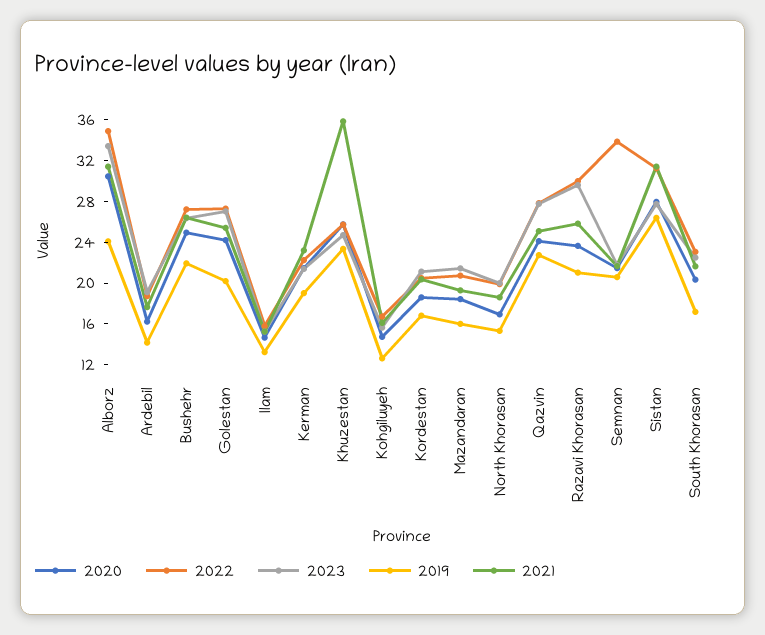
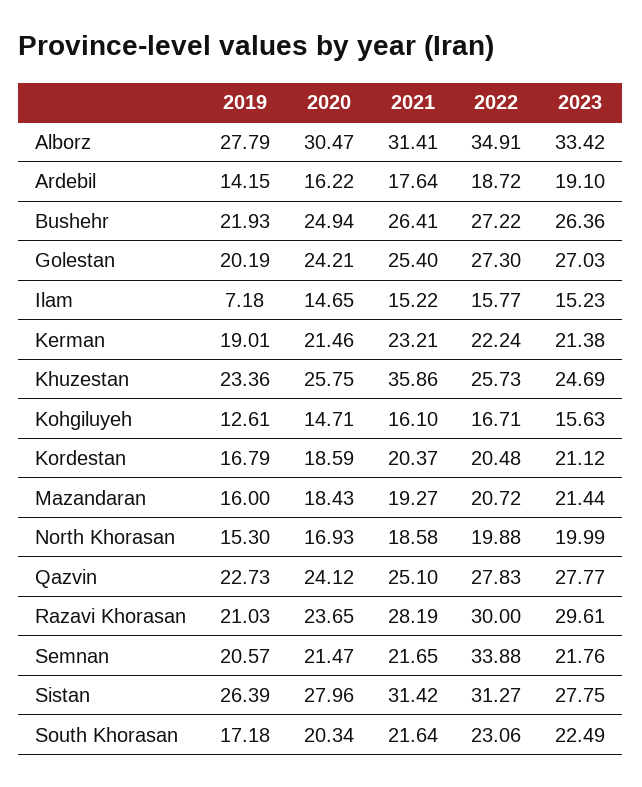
  {
    "2020": {
      "Alborz": 30.47,
      "Ardebil": 16.22,
      "Bushehr": 24.94,
      "Golestan": 24.21,
      "Ilam": 14.65,
      "Kerman": 21.46,
      "Khuzestan": 25.75,
      "Kohgiluyeh": 14.71,
      "Kordestan": 18.59,
      "Mazandaran": 18.43,
      "North Khorasan": 16.93,
      "Qazvin": 24.12,
      "Razavi Khorasan": 23.65,
      "Semnan": 21.47,
      "Sistan": 27.96,
      "South Khorasan": 20.34
    },
    "2022": {
      "Alborz": 34.91,
      "Ardebil": 18.72,
      "Bushehr": 27.22,
      "Golestan": 27.3,
      "Ilam": 15.77,
      "Kerman": 22.24,
      "Khuzestan": 25.73,
      "Kohgiluyeh": 16.71,
      "Kordestan": 20.48,
      "Mazandaran": 20.72,
      "North Khorasan": 19.88,
      "Qazvin": 27.83,
      "Razavi Khorasan": 30,
      "Semnan": 33.88,
      "Sistan": 31.27,
      "South Khorasan": 23.06
    },
    "2023": {
      "Alborz": 33.42,
      "Ardebil": 19.1,
      "Bushehr": 26.36,
      "Golestan": 27.03,
      "Ilam": 15.23,
      "Kerman": 21.38,
      "Khuzestan": 24.69,
      "Kohgiluyeh": 15.63,
      "Kordestan": 21.12,
      "Mazandaran": 21.44,
      "North Khorasan": 19.99,
      "Qazvin": 27.77,
      "Razavi Khorasan": 29.61,
      "Semnan": 21.76,
      "Sistan": 27.75,
      "South Khorasan": 22.49
    },
    "2019": {
-     "Alborz": 24,
+     "Alborz": 27.79,
      "Ardebil": 14.15,
      "Bushehr": 21.93,
      "Golestan": 20.19,
-     "Ilam": 13,
+     "Ilam": 7.18,
      "Kerman": 19.01,
      "Khuzestan": 23.36,
      "Kohgiluyeh": 12.61,
      "Kordestan": 16.79,
      "Mazandaran": 16,
      "North Khorasan": 15.3,
      "Qazvin": 22.73,
      "Razavi Khorasan": 21.03,
      "Semnan": 20.57,
      "Sistan": 26.39,
      "South Khorasan": 17.18
    },
    "2021": {
      "Alborz": 31.41,
      "Ardebil": 17.64,
      "Bushehr": 26.41,
      "Golestan": 25.4,
      "Ilam": 15.22,
      "Kerman": 23.21,
      "Khuzestan": 35.86,
      "Kohgiluyeh": 16.1,
      "Kordestan": 20.37,
      "Mazandaran": 19.27,
      "North Khorasan": 18.58,
      "Qazvin": 25.1,
-     "Razavi Khorasan": 26,
+     "Razavi Khorasan": 28.19,
      "Semnan": 21.65,
      "Sistan": 31.42,
      "South Khorasan": 21.64
    }
  }

